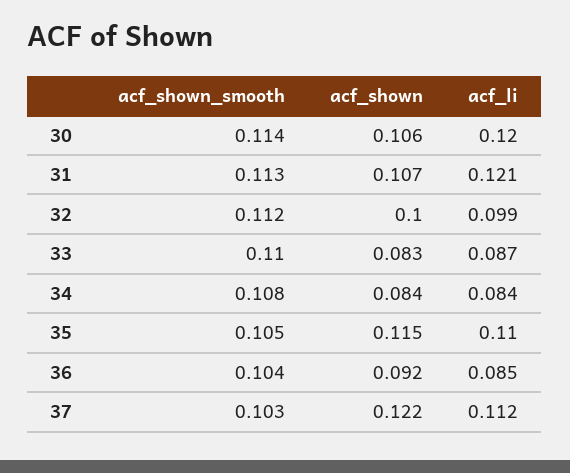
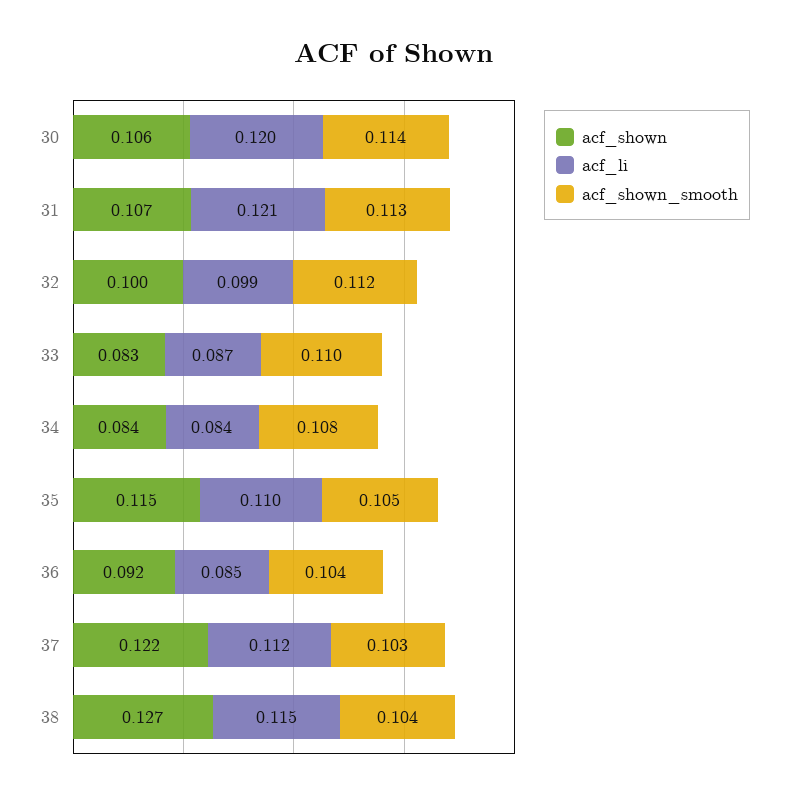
  {
    "acf_shown_smooth": {
      "30": 0.114,
      "31": 0.113,
      "32": 0.112,
      "33": 0.11,
      "34": 0.108,
      "35": 0.105,
      "36": 0.104,
-     "37": 0.103
+     "37": 0.103,
+     "38": 0.104
    },
    "acf_shown": {
      "30": 0.106,
      "31": 0.107,
      "32": 0.1,
      "33": 0.083,
      "34": 0.084,
      "35": 0.115,
      "36": 0.092,
-     "37": 0.122
+     "37": 0.122,
+     "38": 0.127
    },
    "acf_li": {
      "30": 0.12,
      "31": 0.121,
      "32": 0.099,
      "33": 0.087,
      "34": 0.084,
      "35": 0.11,
      "36": 0.085,
-     "37": 0.112
+     "37": 0.112,
+     "38": 0.115
    }
  }

